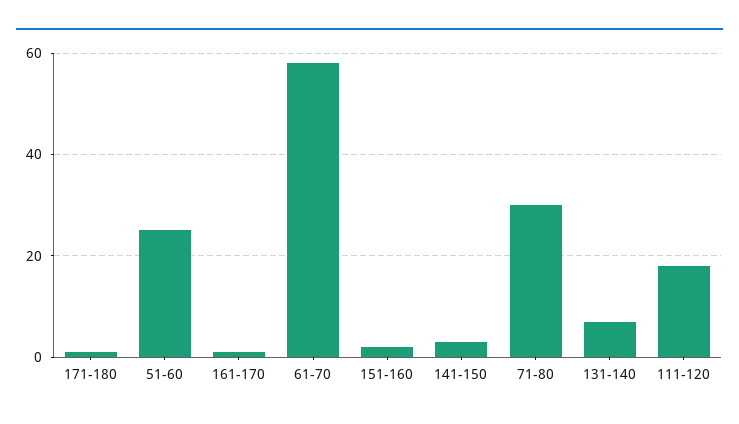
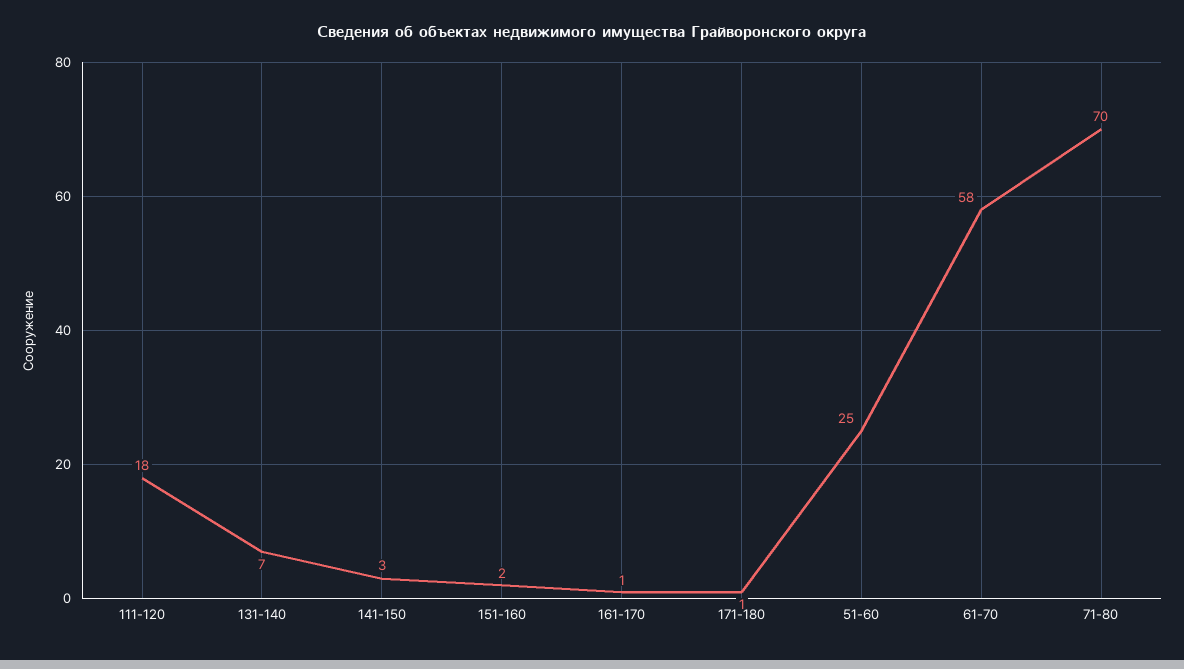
  {
    "171-180": 1,
    "51-60": 25,
    "161-170": 1,
    "61-70": 58,
    "151-160": 2,
    "141-150": 3,
-   "71-80": 30,
+   "71-80": 70,
    "131-140": 7,
    "111-120": 18
  }

